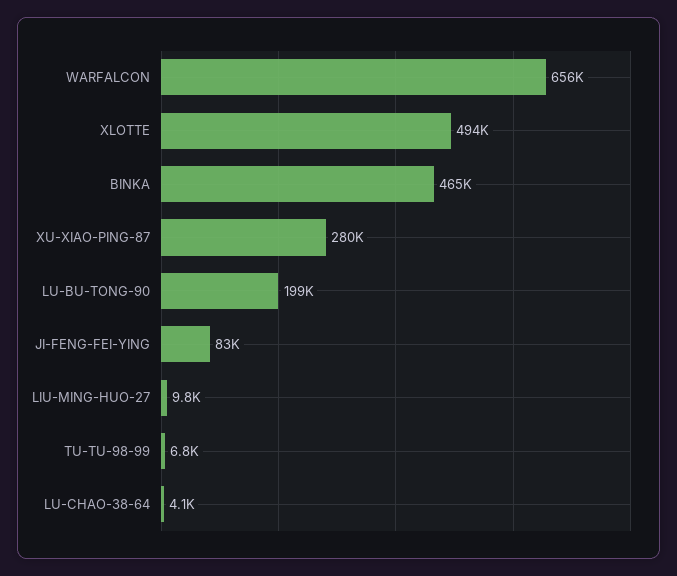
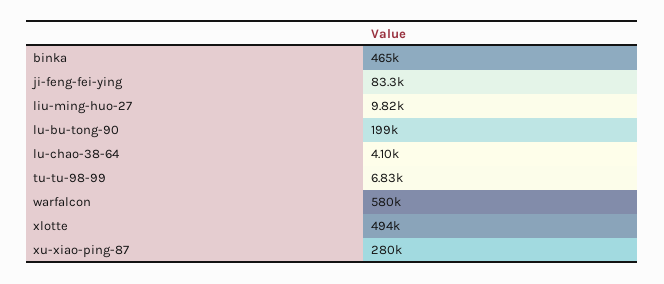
  {
-   "WARFALCON": 656000,
+   "WARFALCON": 580000,
    "XLOTTE": 494000,
    "BINKA": 465000,
    "XU-XIAO-PING-87": 280000,
    "LU-BU-TONG-90": 199000,
    "JI-FENG-FEI-YING": 83300,
    "LIU-MING-HUO-27": 9820,
    "TU-TU-98-99": 6830,
    "LU-CHAO-38-64": 4100
  }

